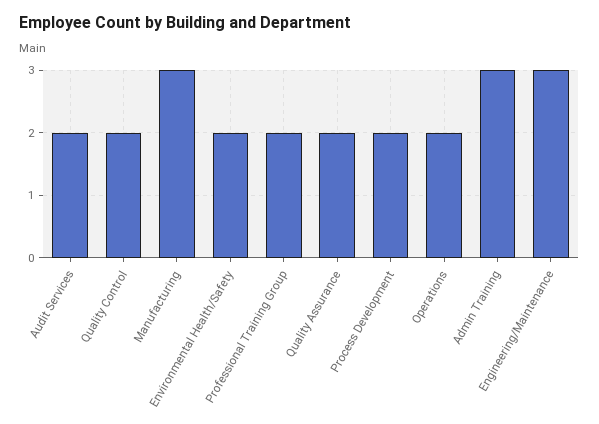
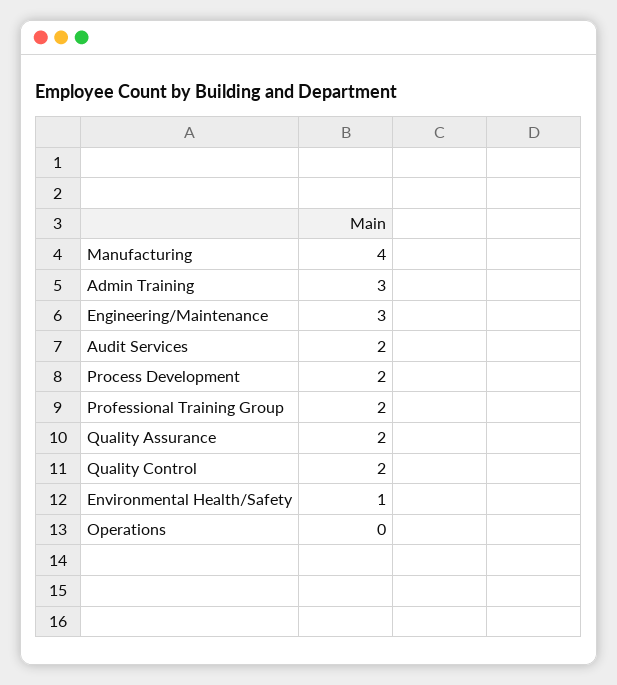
  {
    "Audit Services": 2,
    "Quality Control": 2,
-   "Manufacturing": 3,
+   "Manufacturing": 4,
-   "Environmental Health/Safety": 2,
+   "Environmental Health/Safety": 1,
    "Professional Training Group": 2,
    "Quality Assurance": 2,
    "Process Development": 2,
-   "Operations": 2,
+   "Operations": 0,
    "Admin Training": 3,
    "Engineering/Maintenance": 3
  }

